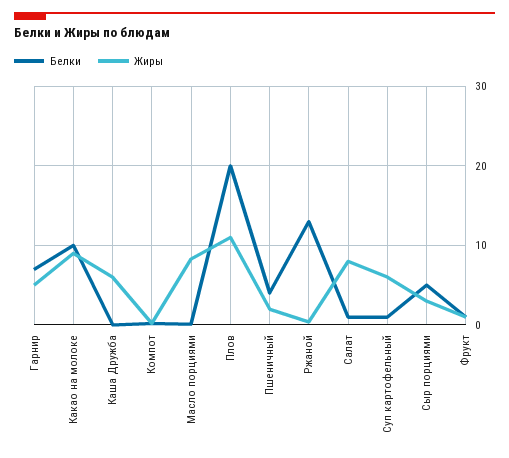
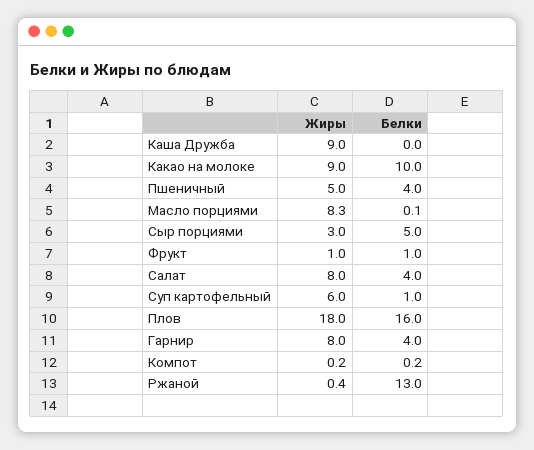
  {
    "Белки": {
-     "Гарнир": 7,
+     "Гарнир": 4,
      "Какао на молоке": 10,
      "Каша Дружба": 0,
      "Компот": 0.2,
      "Масло порциями": 0.1,
-     "Плов": 20,
+     "Плов": 16,
      "Пшеничный": 4,
      "Ржаной": 13,
-     "Салат": 1,
+     "Салат": 4,
      "Суп картофельный": 1,
      "Сыр порциями": 5,
      "Фрукт": 1
    },
    "Жиры": {
-     "Гарнир": 5,
+     "Гарнир": 8,
      "Какао на молоке": 9,
-     "Каша Дружба": 6,
+     "Каша Дружба": 9,
      "Компот": 0.2,
      "Масло порциями": 8.3,
-     "Плов": 11,
+     "Плов": 18,
-     "Пшеничный": 2,
+     "Пшеничный": 5,
      "Ржаной": 0.4,
      "Салат": 8,
      "Суп картофельный": 6,
      "Сыр порциями": 3,
      "Фрукт": 1
    }
  }

